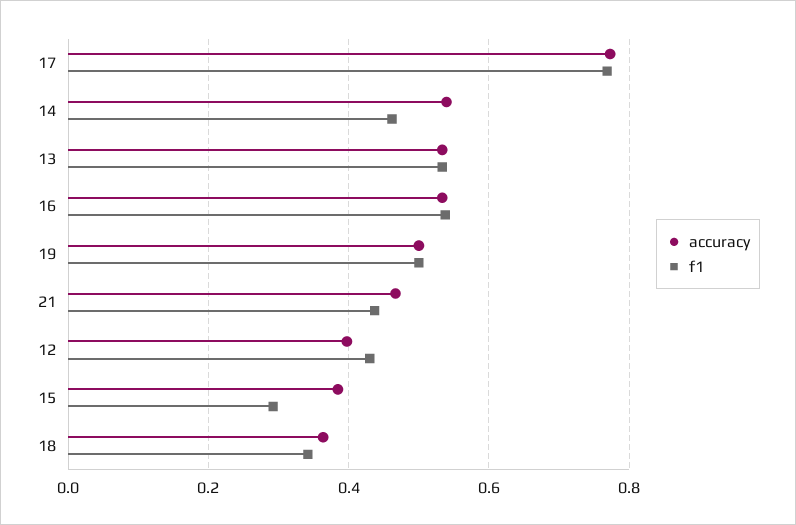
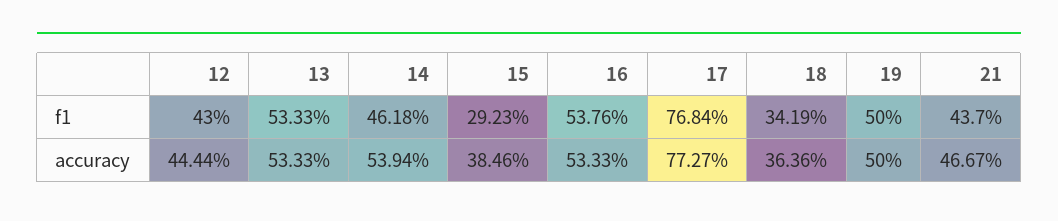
  {
    "accuracy": {
      "17": 0.7727,
      "14": 0.5394,
      "13": 0.5333,
      "16": 0.5333,
      "19": 0.5,
      "21": 0.4667,
-     "12": 0.4,
+     "12": 0.4444,
      "15": 0.3846,
      "18": 0.3636
    },
    "f1": {
      "17": 0.7684,
      "14": 0.4618,
      "13": 0.5333,
      "16": 0.5376,
      "19": 0.5,
      "21": 0.437,
      "12": 0.43,
      "15": 0.2923,
      "18": 0.3419
    }
  }

